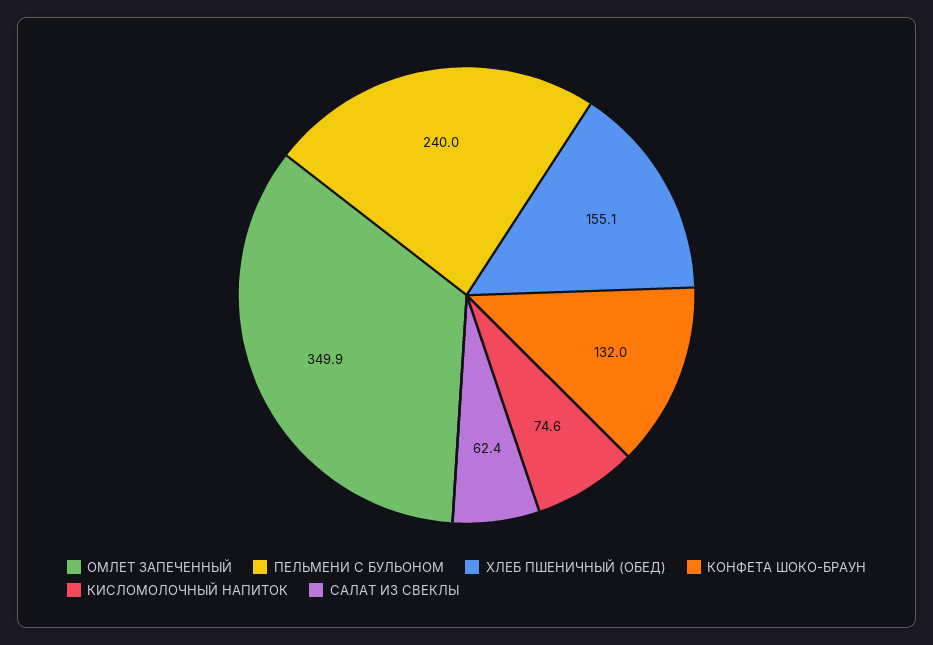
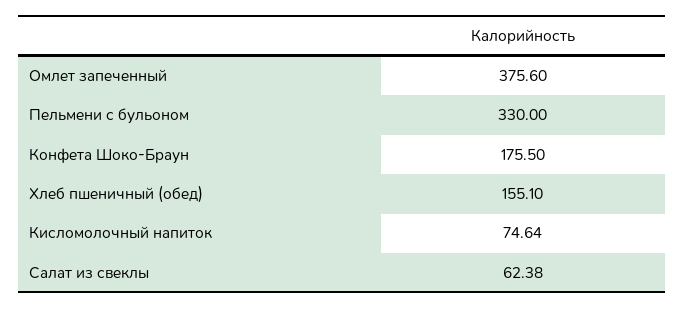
  {
-   "ОМЛЕТ ЗАПЕЧЕННЫЙ": 349.9,
+   "ОМЛЕТ ЗАПЕЧЕННЫЙ": 375.6,
-   "ПЕЛЬМЕНИ С БУЛЬОНОМ": 240,
+   "ПЕЛЬМЕНИ С БУЛЬОНОМ": 330,
    "ХЛЕБ ПШЕНИЧНЫЙ (ОБЕД)": 155.1,
-   "КОНФЕТА ШОКО-БРАУН": 132,
+   "КОНФЕТА ШОКО-БРАУН": 175.5,
    "КИСЛОМОЛОЧНЫЙ НАПИТОК": 74.64,
    "САЛАТ ИЗ СВЕКЛЫ": 62.38
  }

